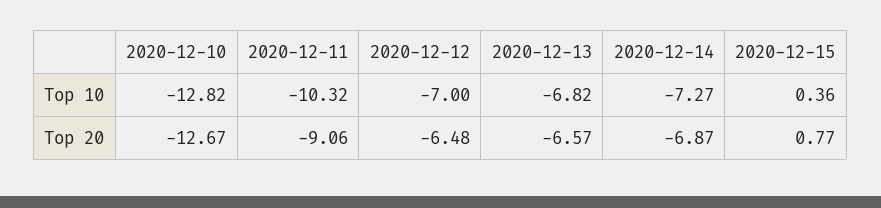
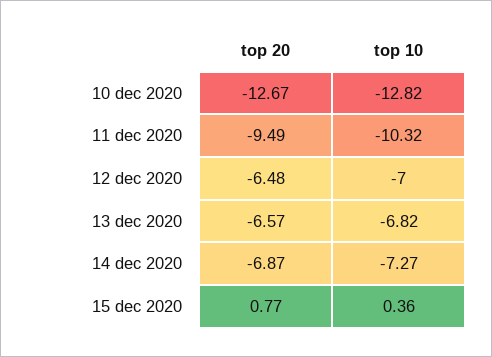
  {
    "2020-12-10": {
      "Top 10": -12.82,
      "Top 20": -12.67
    },
    "2020-12-11": {
      "Top 10": -10.32,
-     "Top 20": -9.06
+     "Top 20": -9.49
    },
    "2020-12-12": {
      "Top 10": -7,
      "Top 20": -6.48
    },
    "2020-12-13": {
      "Top 10": -6.82,
      "Top 20": -6.57
    },
    "2020-12-14": {
      "Top 10": -7.27,
      "Top 20": -6.87
    },
    "2020-12-15": {
      "Top 10": 0.36,
      "Top 20": 0.77
    }
  }

